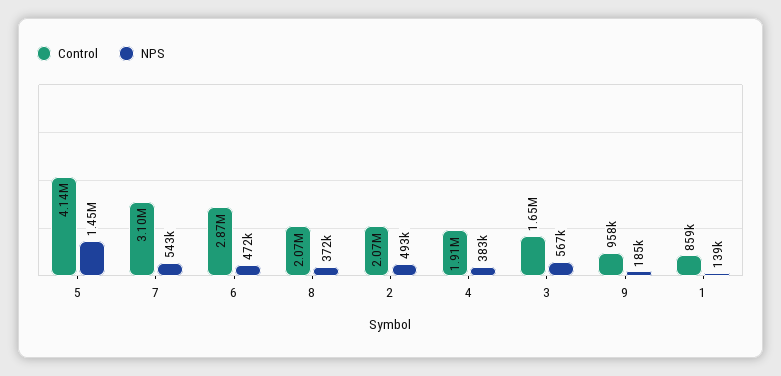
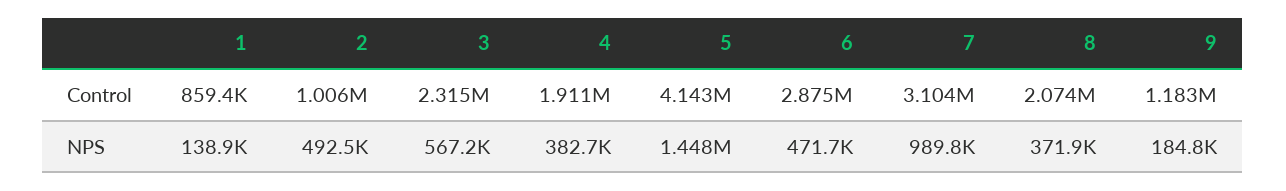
  {
    "Control": {
      "5": 4143000,
      "7": 3104000,
      "6": 2875000,
      "8": 2074000,
-     "2": 2070000,
+     "2": 1006000,
      "4": 1911000,
-     "3": 1650000,
+     "3": 2315000,
-     "9": 958000,
+     "9": 1183000,
      "1": 859400
    },
    "NPS": {
      "5": 1448000,
-     "7": 543000,
+     "7": 989800,
      "6": 471700,
      "8": 371900,
      "2": 492500,
      "4": 382700,
      "3": 567200,
      "9": 184800,
      "1": 138900
    }
  }

